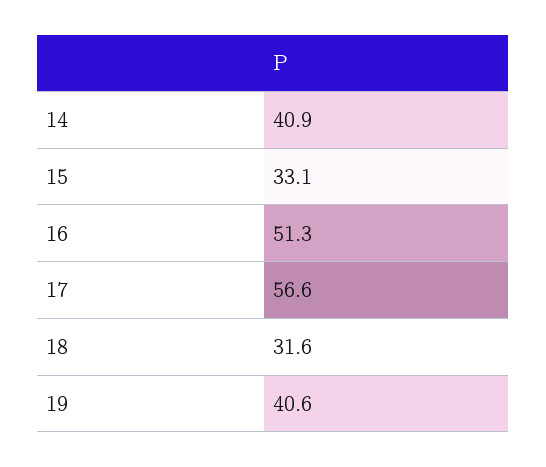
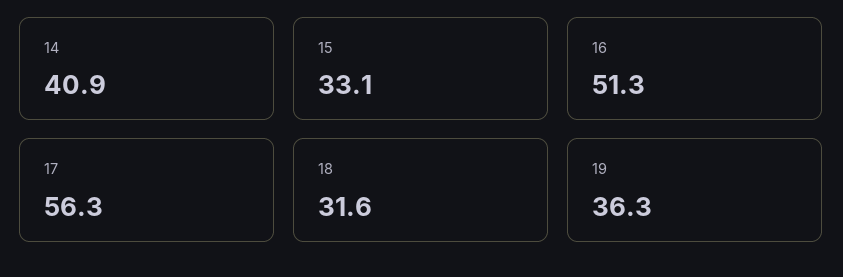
  {
    "14": 40.9,
    "15": 33.1,
    "16": 51.3,
-   "17": 56.6,
+   "17": 56.3,
    "18": 31.6,
-   "19": 40.6
+   "19": 36.3
  }

